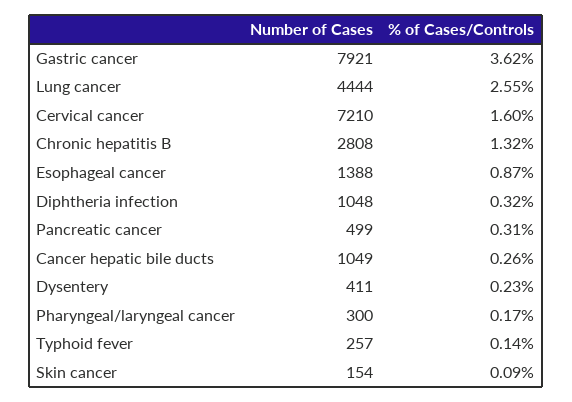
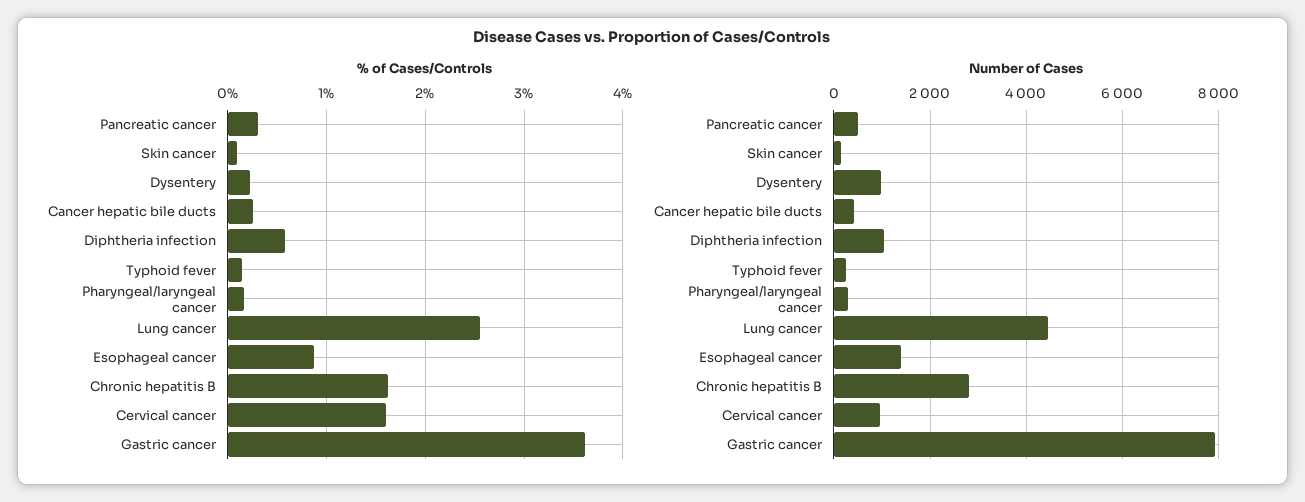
  {
    "Number of Cases": {
      "Gastric cancer": 7921,
      "Lung cancer": 4444,
-     "Cervical cancer": 7210,
+     "Cervical cancer": 1000,
      "Chronic hepatitis B": 2808,
      "Esophageal cancer": 1388,
      "Diphtheria infection": 1048,
      "Pancreatic cancer": 499,
-     "Cancer hepatic bile ducts": 1049,
+     "Cancer hepatic bile ducts": 400,
-     "Dysentery": 411,
+     "Dysentery": 1000,
      "Pharyngeal/laryngeal cancer": 300,
      "Typhoid fever": 257,
      "Skin cancer": 154
    },
    "% of Cases/Controls": {
      "Gastric cancer": 3.62,
      "Lung cancer": 2.55,
      "Cervical cancer": 1.6,
-     "Chronic hepatitis B": 1.32,
+     "Chronic hepatitis B": 1.6,
      "Esophageal cancer": 0.87,
-     "Diphtheria infection": 0.32,
+     "Diphtheria infection": 0.6,
      "Pancreatic cancer": 0.31,
      "Cancer hepatic bile ducts": 0.26,
      "Dysentery": 0.23,
      "Pharyngeal/laryngeal cancer": 0.17,
      "Typhoid fever": 0.14,
      "Skin cancer": 0.09
    }
  }

